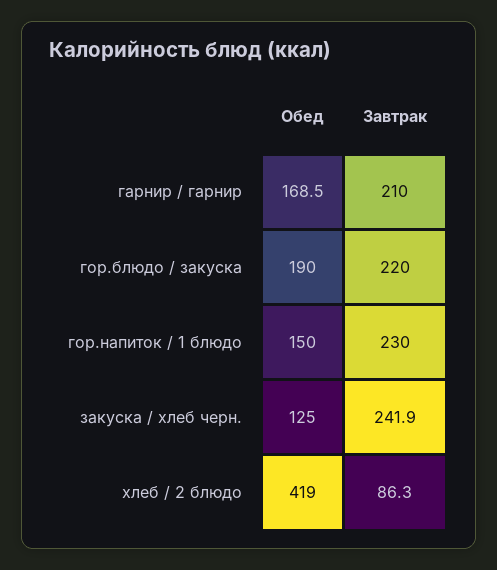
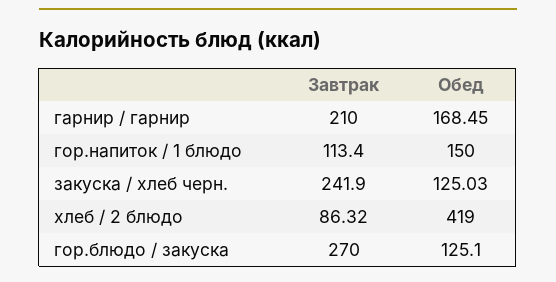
  {
    "Обед": {
      "гарнир / гарнир": 168.45,
-     "гор.блюдо / закуска": 190,
+     "гор.блюдо / закуска": 125.1,
      "гор.напиток / 1 блюдо": 150,
      "закуска / хлеб черн.": 125.03,
      "хлеб / 2 блюдо": 419
    },
    "Завтрак": {
      "гарнир / гарнир": 210,
-     "гор.блюдо / закуска": 220,
+     "гор.блюдо / закуска": 270,
-     "гор.напиток / 1 блюдо": 230,
+     "гор.напиток / 1 блюдо": 113.4,
      "закуска / хлеб черн.": 241.9,
      "хлеб / 2 блюдо": 86.32
    }
  }

